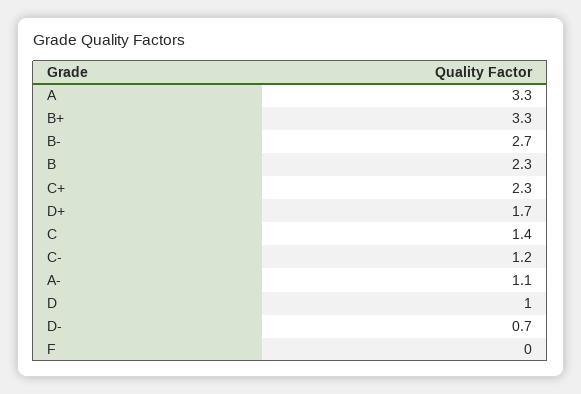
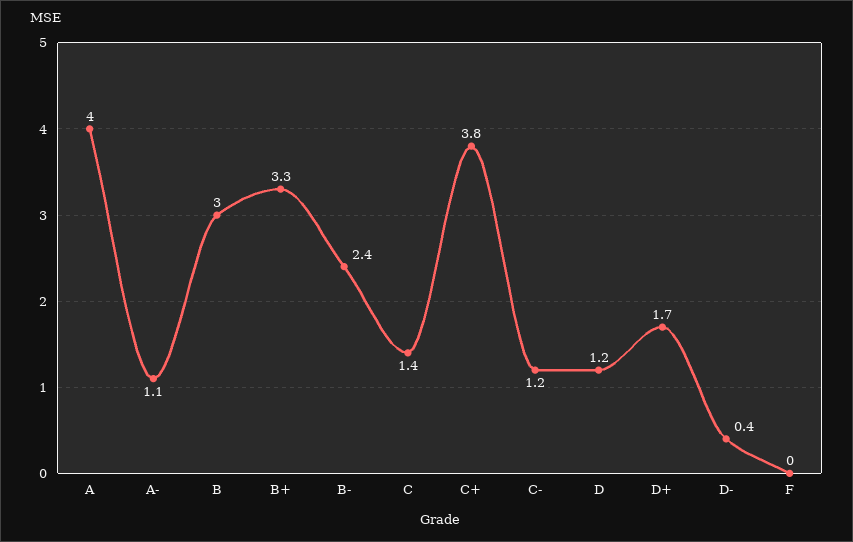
  {
-   "A": 3.3,
+   "A": 4,
    "B+": 3.3,
-   "B-": 2.7,
+   "B-": 2.4,
-   "B": 2.3,
+   "B": 3,
-   "C+": 2.3,
+   "C+": 3.8,
    "D+": 1.7,
    "C": 1.4,
    "C-": 1.2,
    "A-": 1.1,
-   "D": 1,
+   "D": 1.2,
-   "D-": 0.7,
+   "D-": 0.4,
    "F": 0
  }

